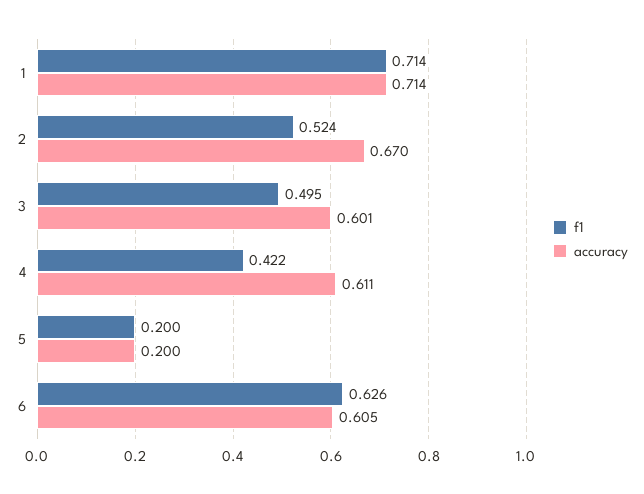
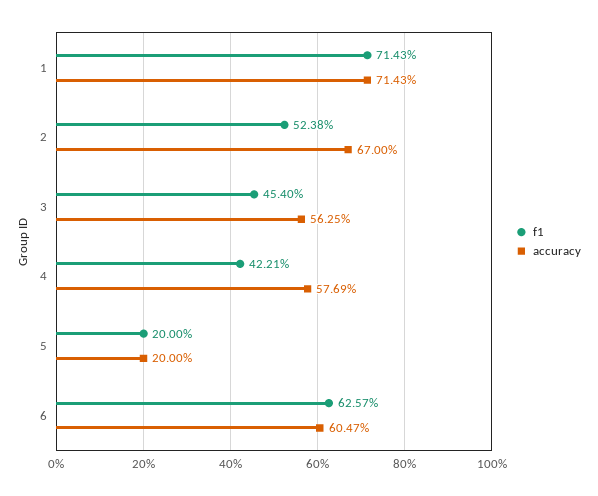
  {
    "f1": {
      "1": 0.7143,
      "2": 0.5238,
-     "3": 0.495,
+     "3": 0.454,
      "4": 0.4221,
      "5": 0.2,
      "6": 0.6257
    },
    "accuracy": {
      "1": 0.7143,
      "2": 0.67,
-     "3": 0.601,
+     "3": 0.5625,
-     "4": 0.611,
+     "4": 0.5769,
      "5": 0.2,
      "6": 0.6047
    }
  }

